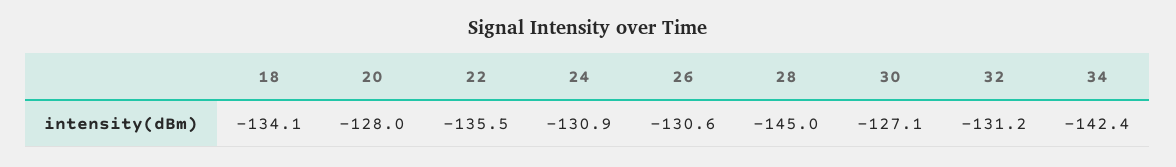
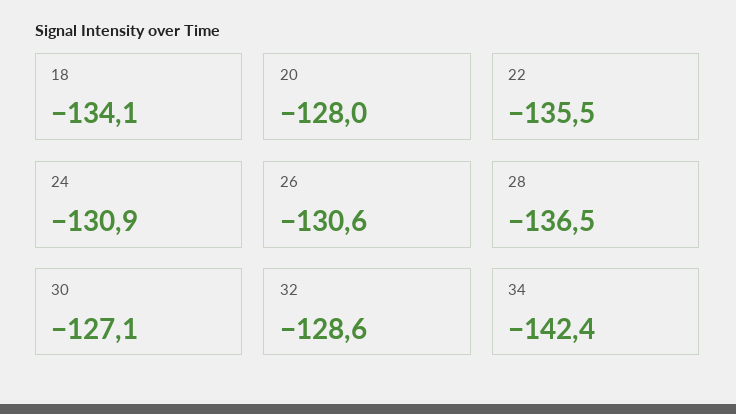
  {
    "18": -134.1,
    "20": -128,
    "22": -135.5,
    "24": -130.9,
    "26": -130.6,
-   "28": -145,
+   "28": -136.5,
    "30": -127.1,
-   "32": -131.2,
+   "32": -128.6,
    "34": -142.4
  }

